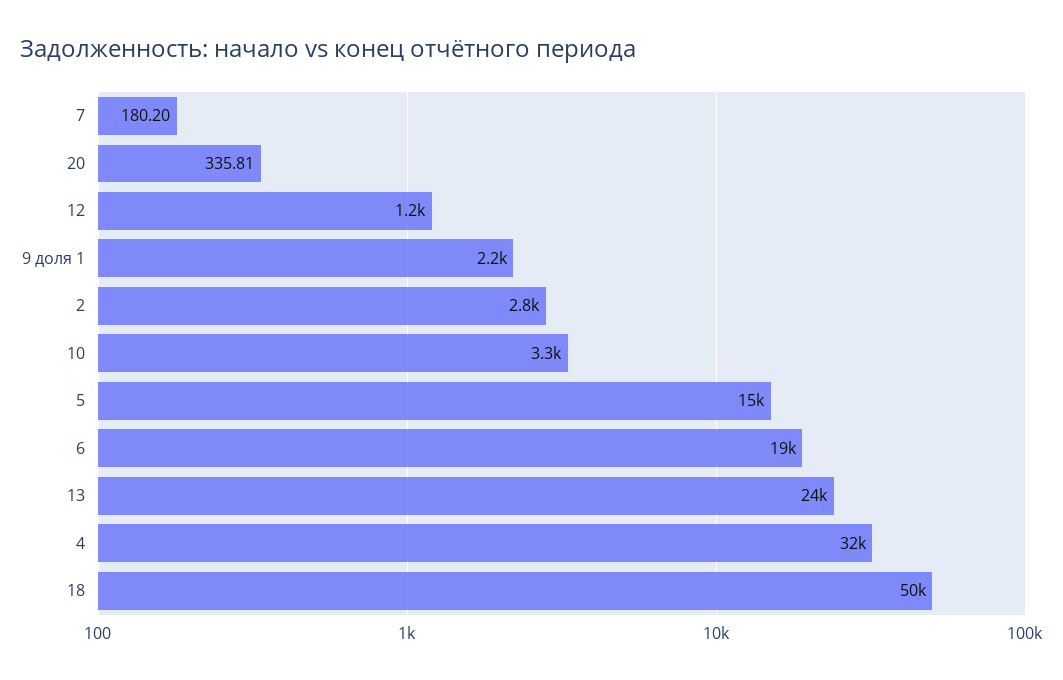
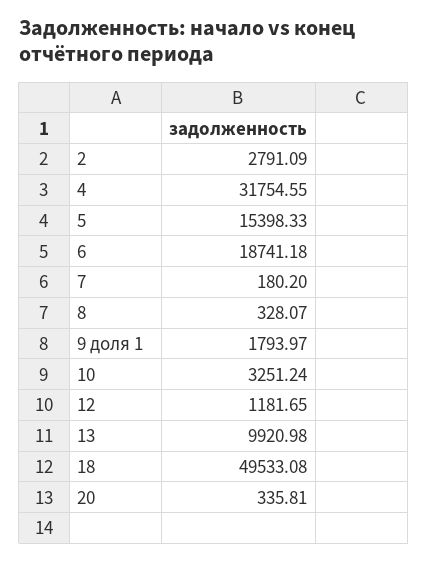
  {
    "7": 180.2,
    "20": 335.81,
    "12": 1181.65,
-   "9 доля 1": 2200,
+   "9 доля 1": 1793.97,
    "2": 2791.09,
    "10": 3251.24,
    "5": 15398.33,
    "6": 18741.18,
-   "13": 24000,
+   "13": 9920.98,
    "4": 31754.55,
-   "18": 49533.08
+   "18": 49533.08,
+   "8": 328.07
  }

